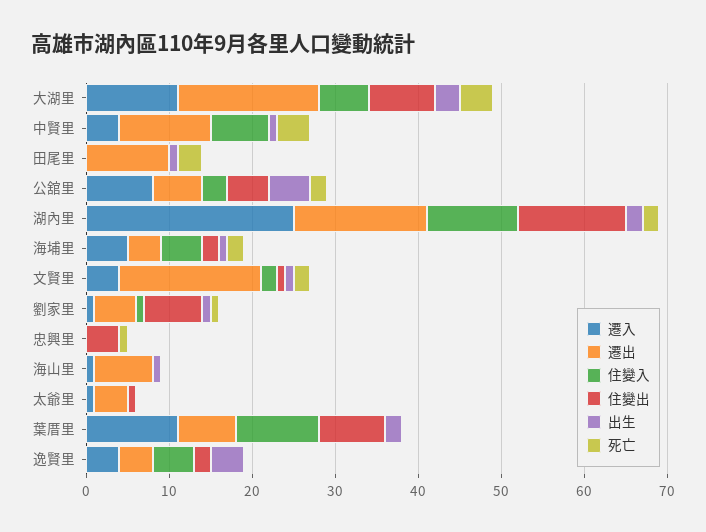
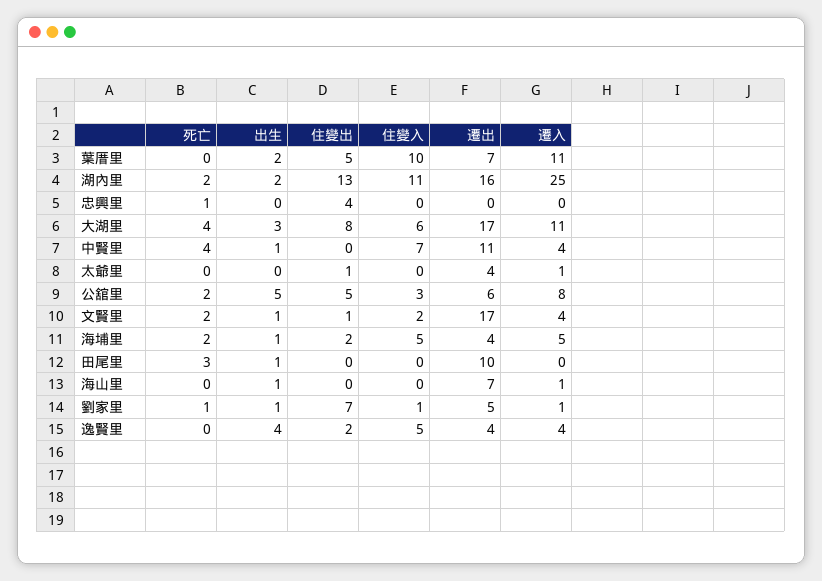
  {
    "遷入": {
      "大湖里": 11,
      "中賢里": 4,
      "田尾里": 0,
      "公舘里": 8,
      "湖內里": 25,
      "海埔里": 5,
      "文賢里": 4,
      "劉家里": 1,
      "忠興里": 0,
      "海山里": 1,
      "太爺里": 1,
      "葉厝里": 11,
      "逸賢里": 4
    },
    "遷出": {
      "大湖里": 17,
      "中賢里": 11,
      "田尾里": 10,
      "公舘里": 6,
      "湖內里": 16,
      "海埔里": 4,
      "文賢里": 17,
      "劉家里": 5,
      "忠興里": 0,
      "海山里": 7,
      "太爺里": 4,
      "葉厝里": 7,
      "逸賢里": 4
    },
    "住變入": {
      "大湖里": 6,
      "中賢里": 7,
      "田尾里": 0,
      "公舘里": 3,
      "湖內里": 11,
      "海埔里": 5,
      "文賢里": 2,
      "劉家里": 1,
      "忠興里": 0,
      "海山里": 0,
      "太爺里": 0,
      "葉厝里": 10,
      "逸賢里": 5
    },
    "住變出": {
      "大湖里": 8,
      "中賢里": 0,
      "田尾里": 0,
      "公舘里": 5,
      "湖內里": 13,
      "海埔里": 2,
      "文賢里": 1,
      "劉家里": 7,
      "忠興里": 4,
      "海山里": 0,
      "太爺里": 1,
-     "葉厝里": 8,
+     "葉厝里": 5,
      "逸賢里": 2
    },
    "出生": {
      "大湖里": 3,
      "中賢里": 1,
      "田尾里": 1,
      "公舘里": 5,
      "湖內里": 2,
      "海埔里": 1,
      "文賢里": 1,
      "劉家里": 1,
      "忠興里": 0,
      "海山里": 1,
      "太爺里": 0,
      "葉厝里": 2,
      "逸賢里": 4
    },
    "死亡": {
      "大湖里": 4,
      "中賢里": 4,
      "田尾里": 3,
      "公舘里": 2,
      "湖內里": 2,
      "海埔里": 2,
      "文賢里": 2,
      "劉家里": 1,
      "忠興里": 1,
      "海山里": 0,
      "太爺里": 0,
      "葉厝里": 0,
      "逸賢里": 0
    }
  }

